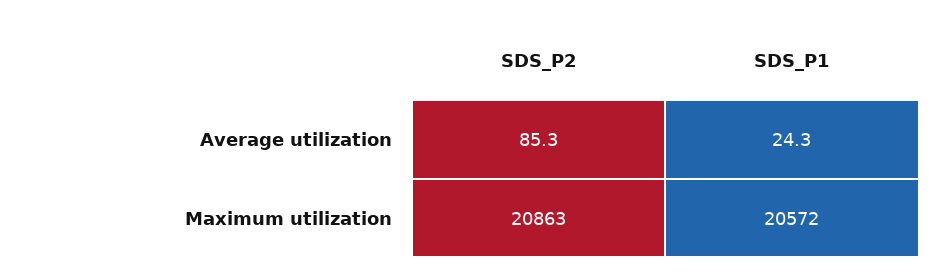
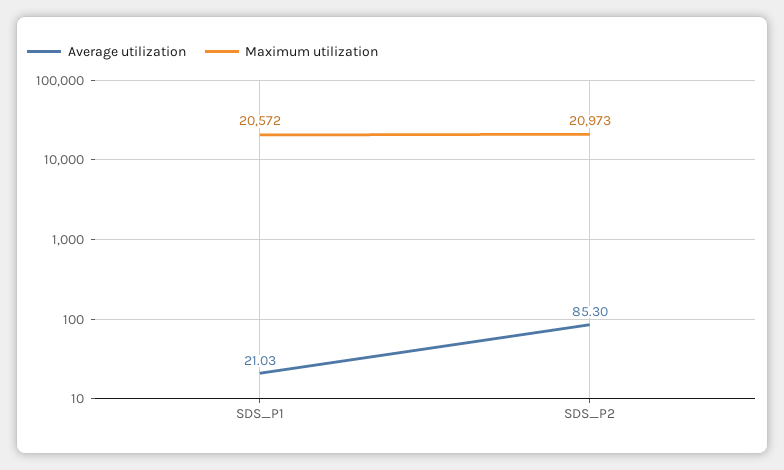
  {
    "Average utilization": {
      "SDS_P2": 85.3,
-     "SDS_P1": 24.3
+     "SDS_P1": 21.03
    },
    "Maximum utilization": {
-     "SDS_P2": 20863,
+     "SDS_P2": 20973,
      "SDS_P1": 20572
    }
  }

